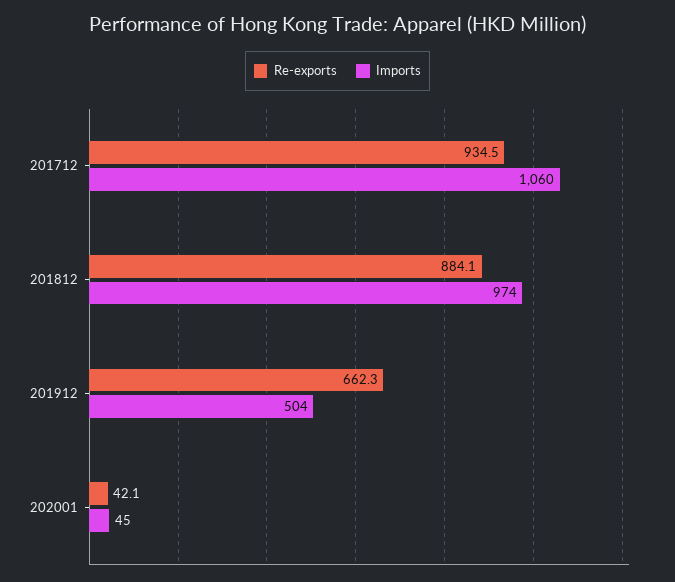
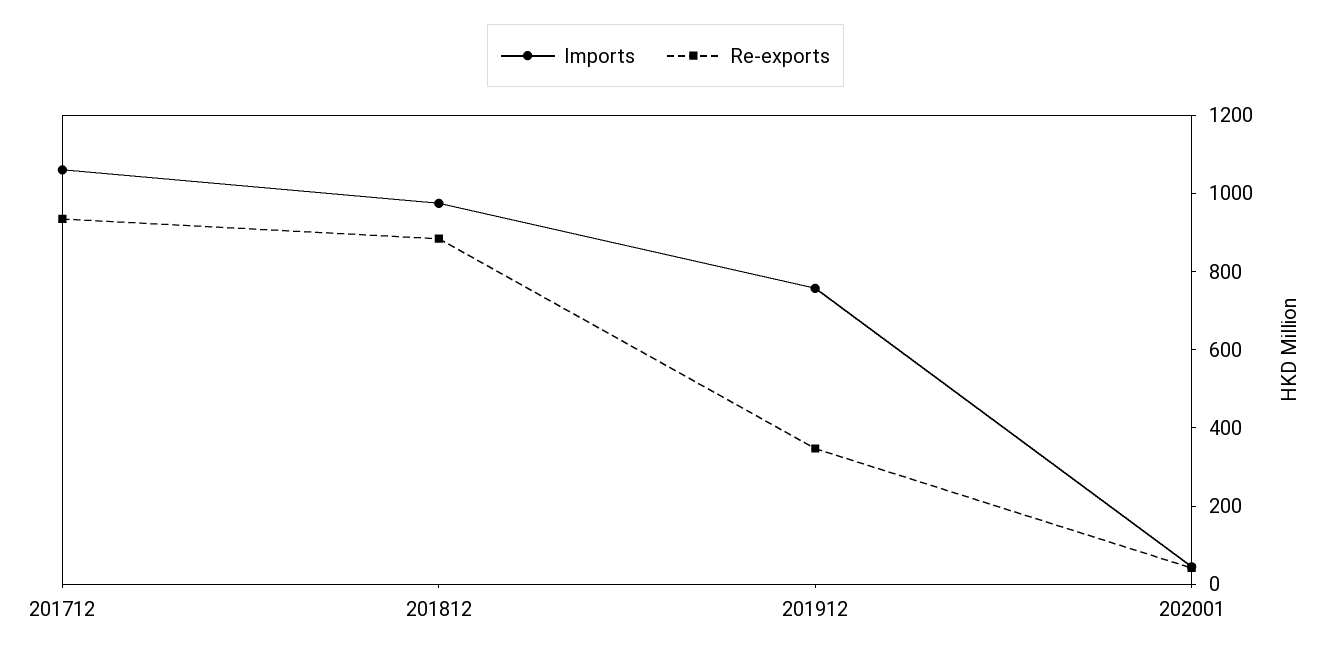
  {
    "Re-exports": {
      "201712": 934.5,
      "201812": 884.1,
-     "201912": 662.3,
+     "201912": 350,
      "202001": 42.1
    },
    "Imports": {
      "201712": 1060,
      "201812": 974,
-     "201912": 504,
+     "201912": 750,
      "202001": 45
    }
  }

